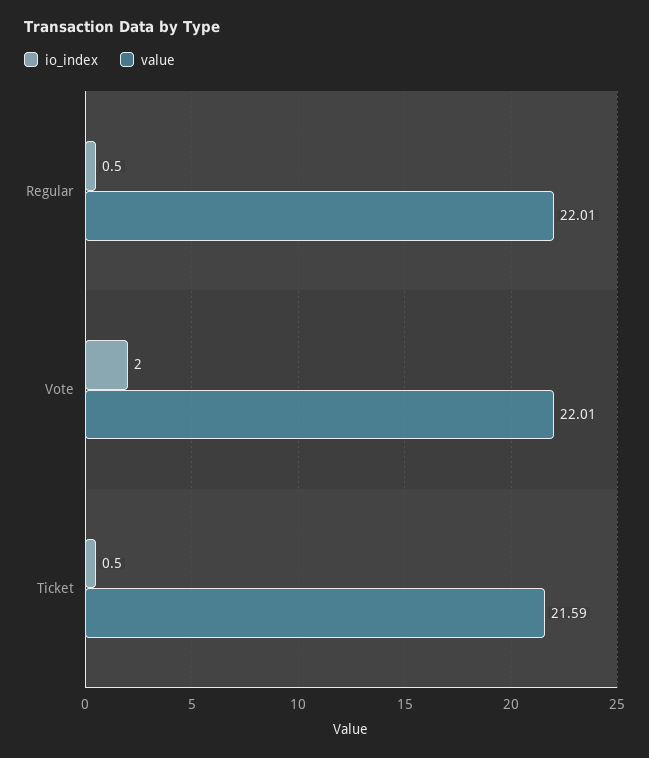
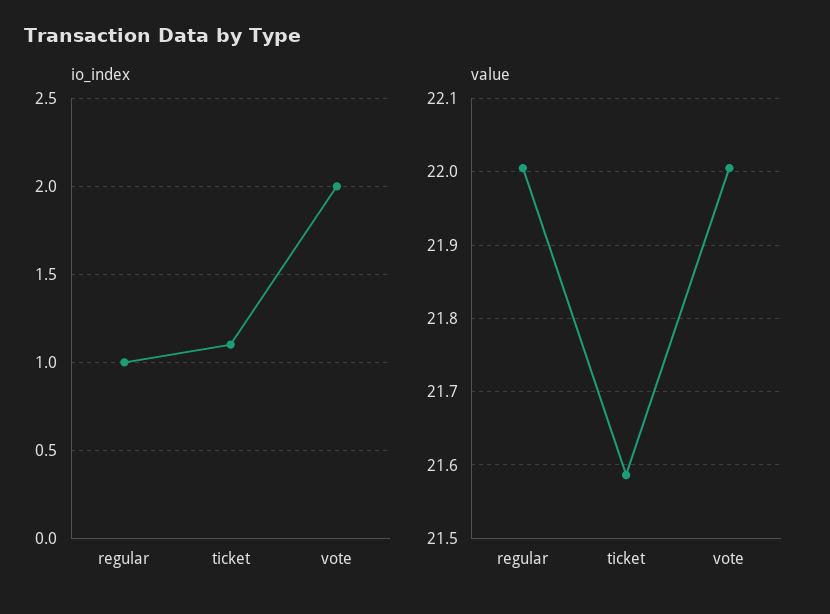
  {
    "io_index": {
-     "Regular": 0.5,
+     "Regular": 1,
      "Vote": 2,
-     "Ticket": 0.5
+     "Ticket": 1.1
    },
    "value": {
      "Regular": 22.01,
      "Vote": 22.01,
      "Ticket": 21.59
    }
  }

